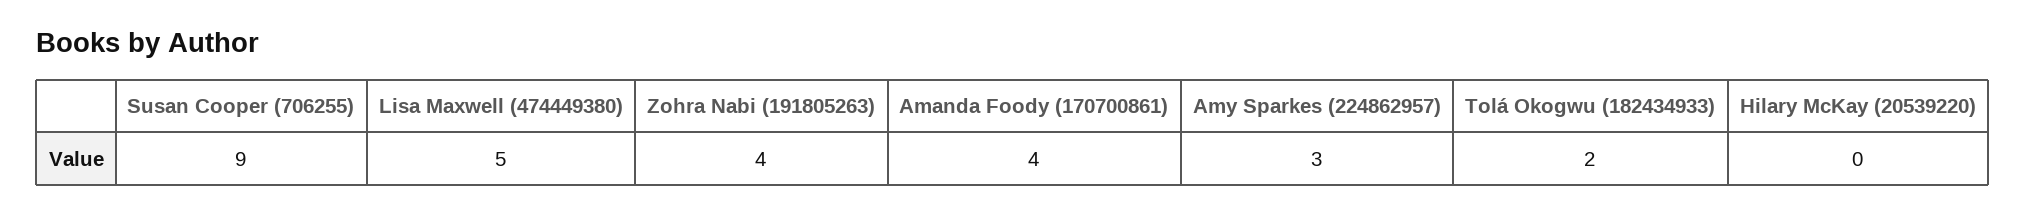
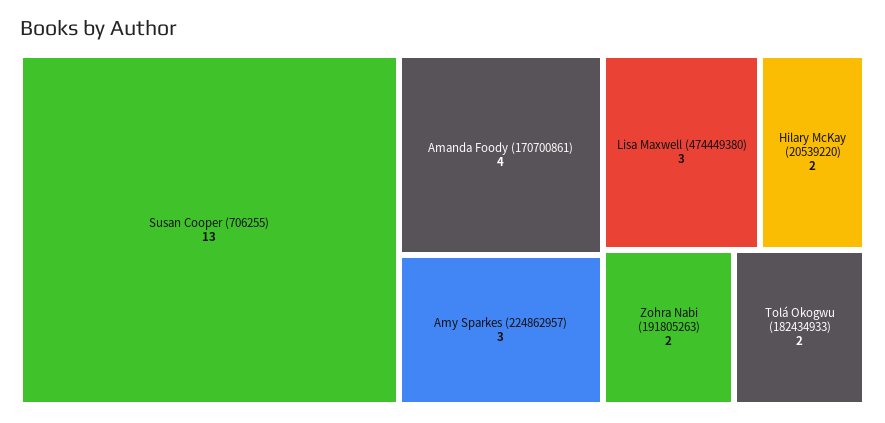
  {
-   "Susan Cooper (706255)": 9,
+   "Susan Cooper (706255)": 13,
-   "Lisa Maxwell (474449380)": 5,
+   "Lisa Maxwell (474449380)": 3,
-   "Zohra Nabi (191805263)": 4,
+   "Zohra Nabi (191805263)": 2,
    "Amanda Foody (170700861)": 4,
    "Amy Sparkes (224862957)": 3,
    "Tolá Okogwu (182434933)": 2,
-   "Hilary McKay (20539220)": 0
+   "Hilary McKay (20539220)": 2
  }

